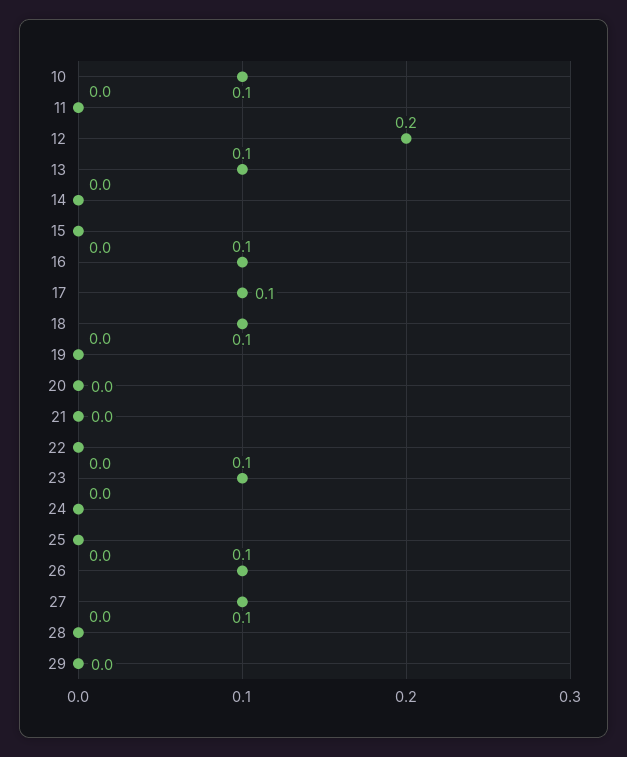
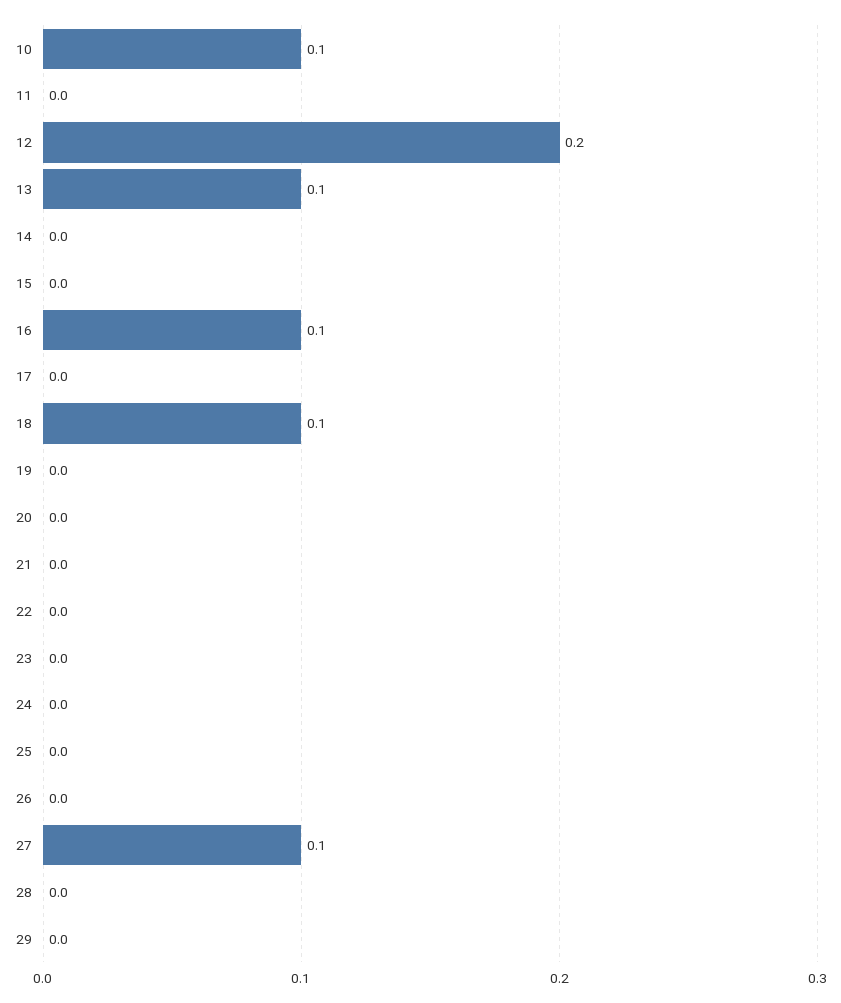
  {
    "10": 0.1,
    "11": 0,
    "12": 0.2,
    "13": 0.1,
    "14": 0,
    "15": 0,
    "16": 0.1,
-   "17": 0.1,
+   "17": 0,
    "18": 0.1,
    "19": 0,
    "20": 0,
    "21": 0,
    "22": 0,
-   "23": 0.1,
+   "23": 0,
    "24": 0,
    "25": 0,
-   "26": 0.1,
+   "26": 0,
    "27": 0.1,
    "28": 0,
    "29": 0
  }

